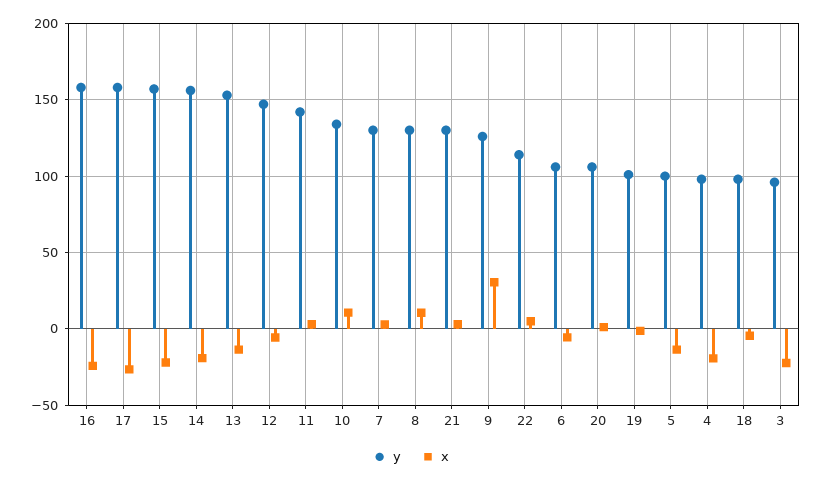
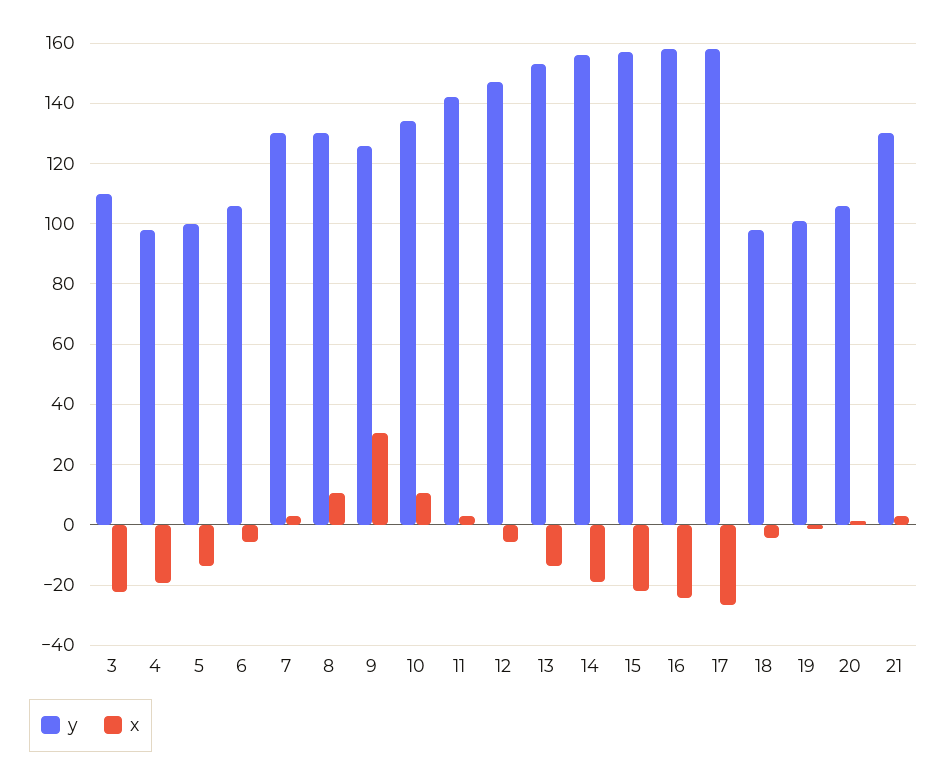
  {
    "y": {
      "16": 158,
      "17": 158,
      "15": 158,
      "14": 156,
      "13": 154,
      "12": 148,
      "11": 142,
      "10": 134,
      "7": 130,
      "8": 130,
      "21": 130,
      "9": 126,
-     "22": 115,
      "6": 106,
      "20": 106,
      "19": 102,
      "5": 100,
      "4": 98,
      "18": 98,
-     "3": 95
+     "3": 110
    },
    "x": {
      "16": -24,
      "17": -26,
      "15": -22,
      "14": -20,
      "13": -14,
      "12": -6,
      "11": 4,
      "10": 10,
      "7": 2,
      "8": 10,
      "21": 4,
      "9": 30,
-     "22": 5,
      "6": -6,
      "20": 2,
      "19": -2,
      "5": -14,
      "4": -20,
      "18": -4,
      "3": -22
    }
  }

